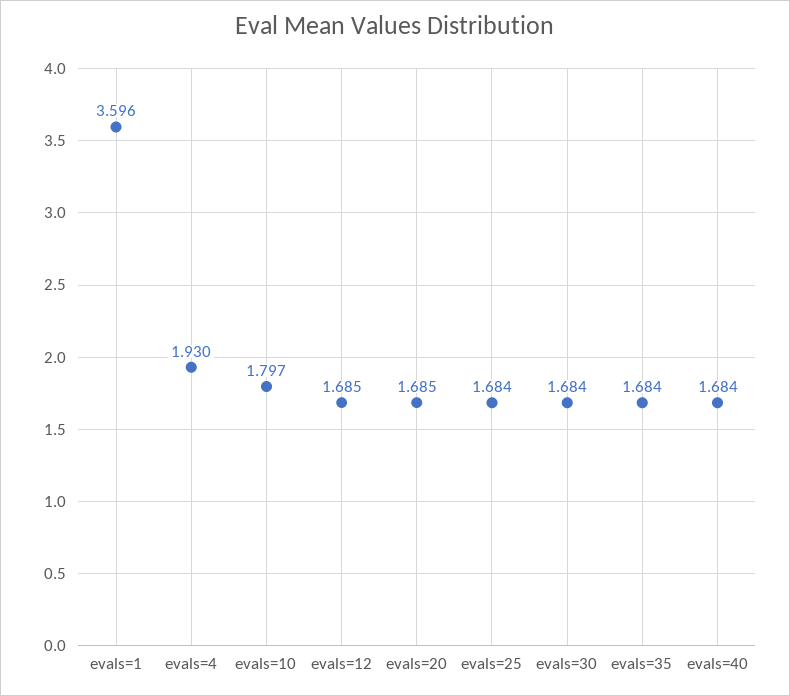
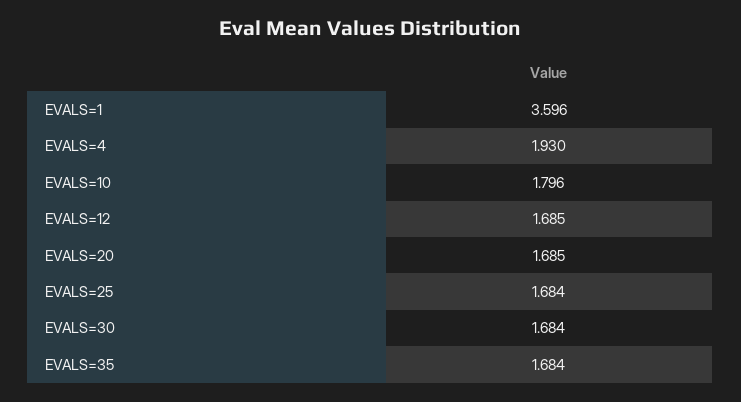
  {
    "evals=1": 3.596,
    "evals=4": 1.93,
-   "evals=10": 1.797,
+   "evals=10": 1.796,
    "evals=12": 1.685,
    "evals=20": 1.685,
    "evals=25": 1.684,
    "evals=30": 1.684,
-   "evals=35": 1.684,
+   "evals=35": 1.684
-   "evals=40": 1.684
  }

